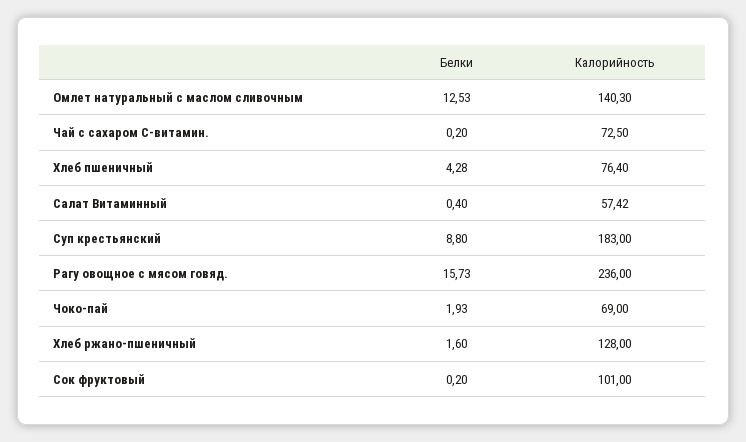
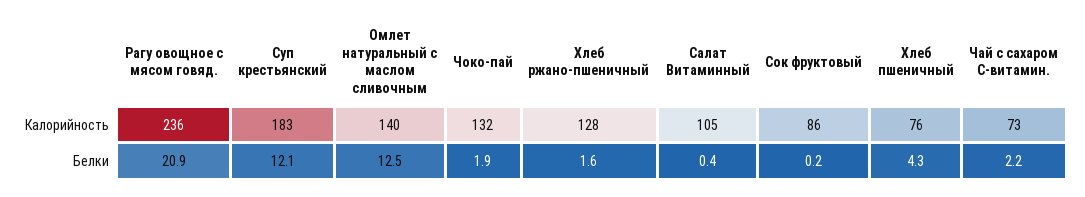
  {
    "Белки": {
      "Омлет натуральный с маслом сливочным": 12.53,
-     "Чай с сахаром С-витамин.": 0.2,
+     "Чай с сахаром С-витамин.": 2.2,
      "Хлеб пшеничный": 4.28,
      "Салат Витаминный": 0.4,
-     "Суп крестьянский": 8.8,
+     "Суп крестьянский": 12.1,
-     "Рагу овощное с мясом говяд.": 15.73,
+     "Рагу овощное с мясом говяд.": 20.9,
      "Чоко-пай": 1.93,
      "Хлеб ржано-пшеничный": 1.6,
      "Сок фруктовый": 0.2
    },
    "Калорийность": {
      "Омлет натуральный с маслом сливочным": 140.3,
      "Чай с сахаром С-витамин.": 72.5,
      "Хлеб пшеничный": 76.4,
-     "Салат Витаминный": 57.42,
+     "Салат Витаминный": 105,
      "Суп крестьянский": 183,
      "Рагу овощное с мясом говяд.": 236,
-     "Чоко-пай": 69,
+     "Чоко-пай": 132,
      "Хлеб ржано-пшеничный": 128,
-     "Сок фруктовый": 101
+     "Сок фруктовый": 86
    }
  }

